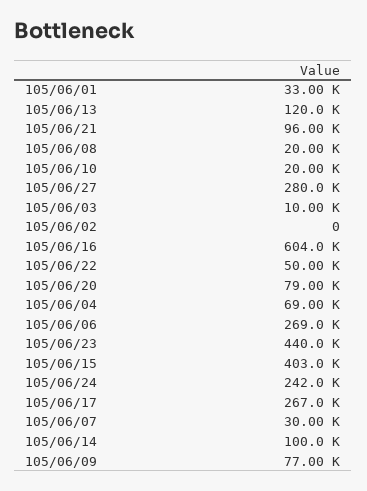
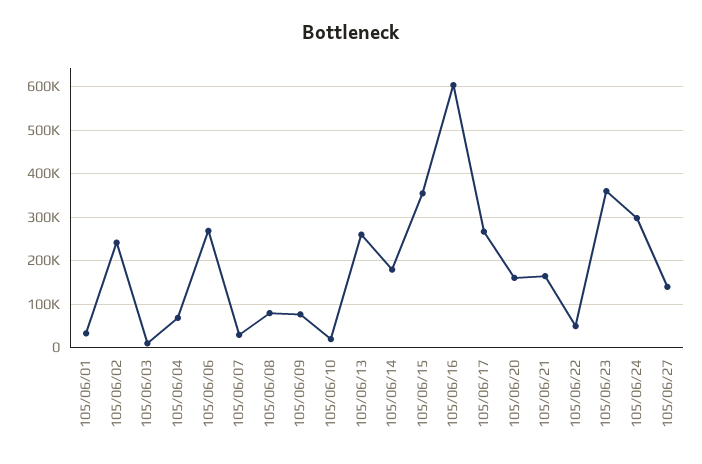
  {
    "105/06/01": 33000,
-   "105/06/13": 120000,
+   "105/06/13": 260000,
-   "105/06/21": 96000,
+   "105/06/21": 160000,
-   "105/06/08": 20000,
+   "105/06/08": 80000,
    "105/06/10": 20000,
-   "105/06/27": 280000,
+   "105/06/27": 140000,
    "105/06/03": 10000,
-   "105/06/02": 0,
+   "105/06/02": 240000,
    "105/06/16": 604000,
    "105/06/22": 50000,
-   "105/06/20": 79000,
+   "105/06/20": 160000,
    "105/06/04": 69000,
    "105/06/06": 269000,
-   "105/06/23": 440000,
+   "105/06/23": 360000,
-   "105/06/15": 403000,
+   "105/06/15": 360000,
-   "105/06/24": 242000,
+   "105/06/24": 300000,
    "105/06/17": 267000,
    "105/06/07": 30000,
-   "105/06/14": 100000,
+   "105/06/14": 180000,
    "105/06/09": 77000
  }

